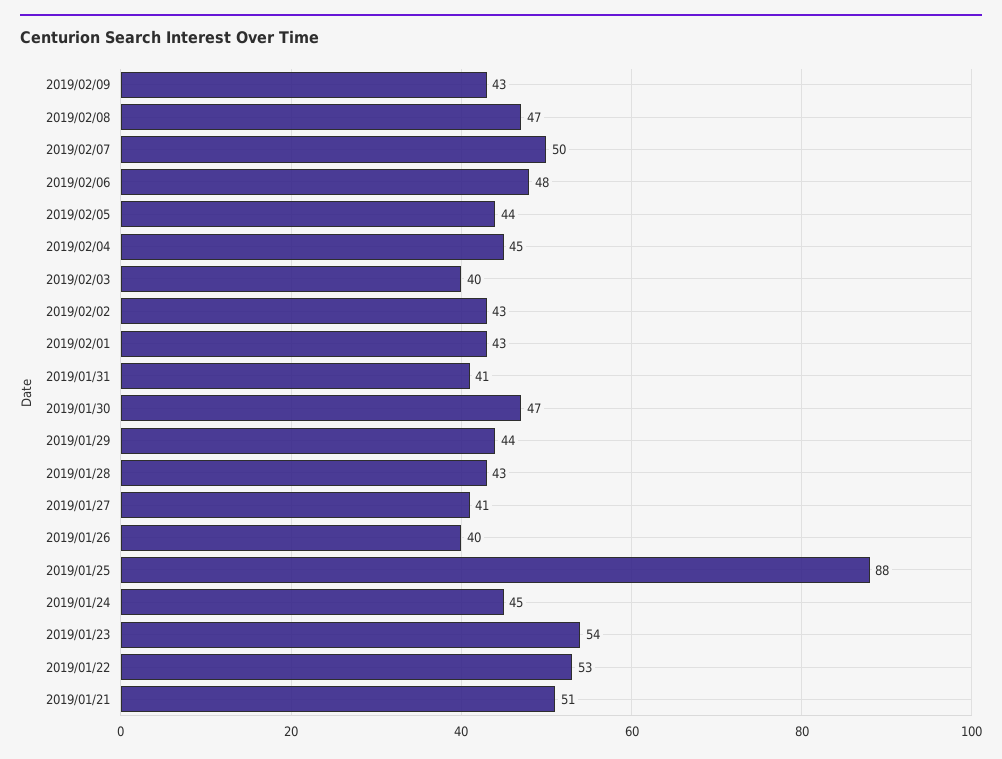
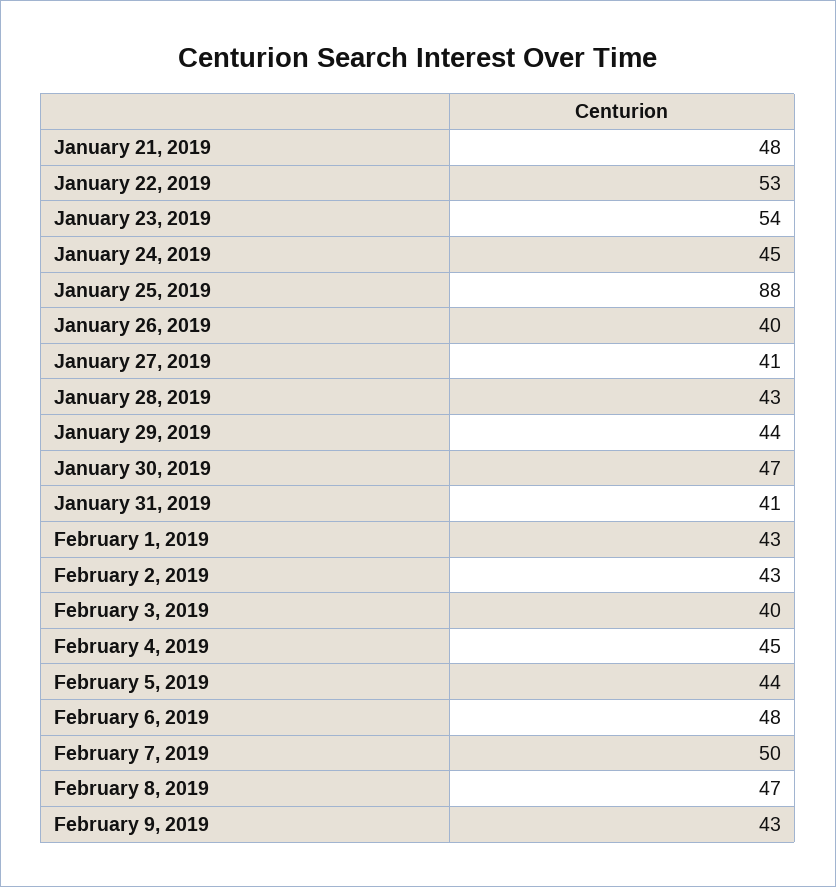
  {
    "2019/02/09": 43,
    "2019/02/08": 47,
    "2019/02/07": 50,
    "2019/02/06": 48,
    "2019/02/05": 44,
    "2019/02/04": 45,
    "2019/02/03": 40,
    "2019/02/02": 43,
    "2019/02/01": 43,
    "2019/01/31": 41,
    "2019/01/30": 47,
    "2019/01/29": 44,
    "2019/01/28": 43,
    "2019/01/27": 41,
    "2019/01/26": 40,
    "2019/01/25": 88,
    "2019/01/24": 45,
    "2019/01/23": 54,
    "2019/01/22": 53,
-   "2019/01/21": 51
+   "2019/01/21": 48
  }

